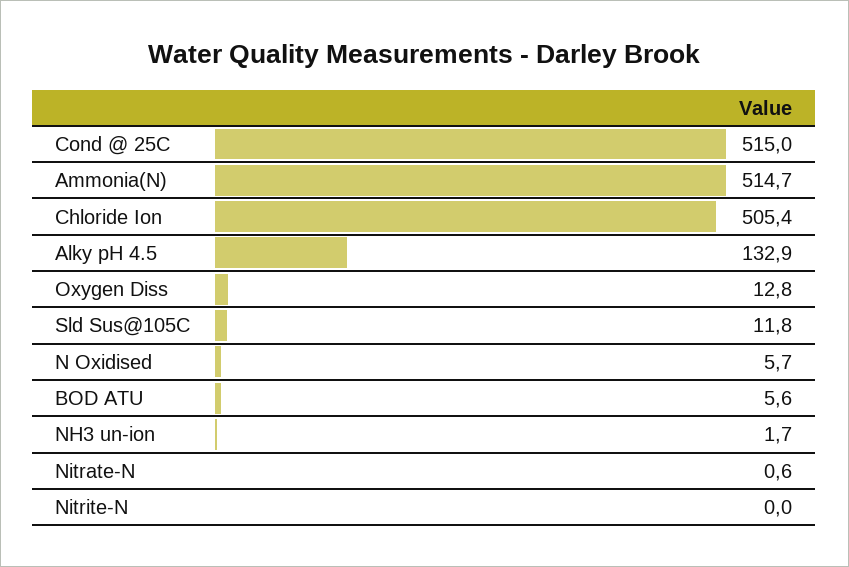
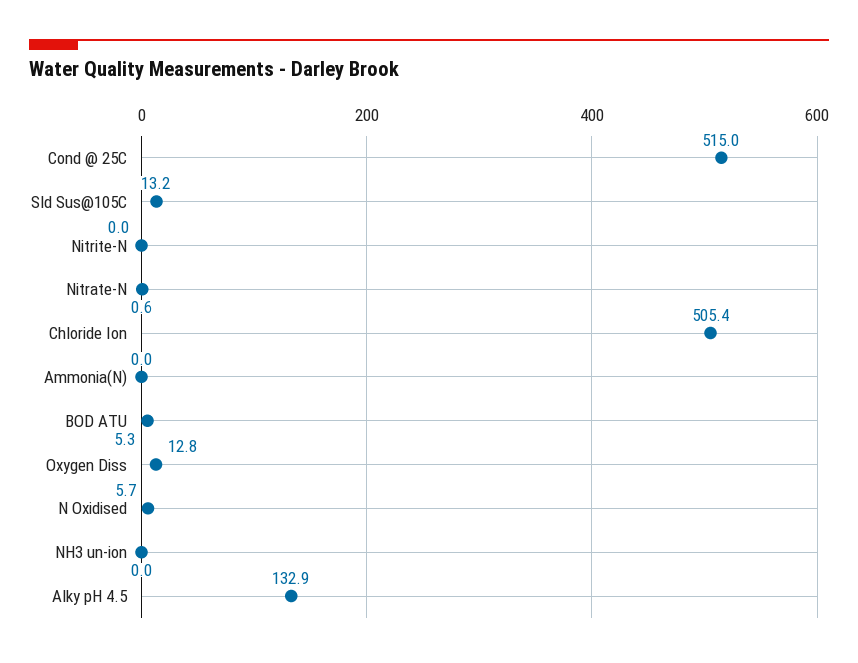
  {
    "Cond @ 25C": 515,
-   "Ammonia(N)": 514.7,
+   "Ammonia(N)": 0,
    "Chloride Ion": 505.4,
    "Alky pH 4.5": 132.9,
    "Oxygen Diss": 12.8,
-   "Sld Sus@105C": 11.8,
+   "Sld Sus@105C": 13.2,
    "N Oxidised": 5.7,
-   "BOD ATU": 5.6,
+   "BOD ATU": 5.3,
-   "NH3 un-ion": 1.7,
+   "NH3 un-ion": 0,
    "Nitrate-N": 0.6,
    "Nitrite-N": 0
  }

